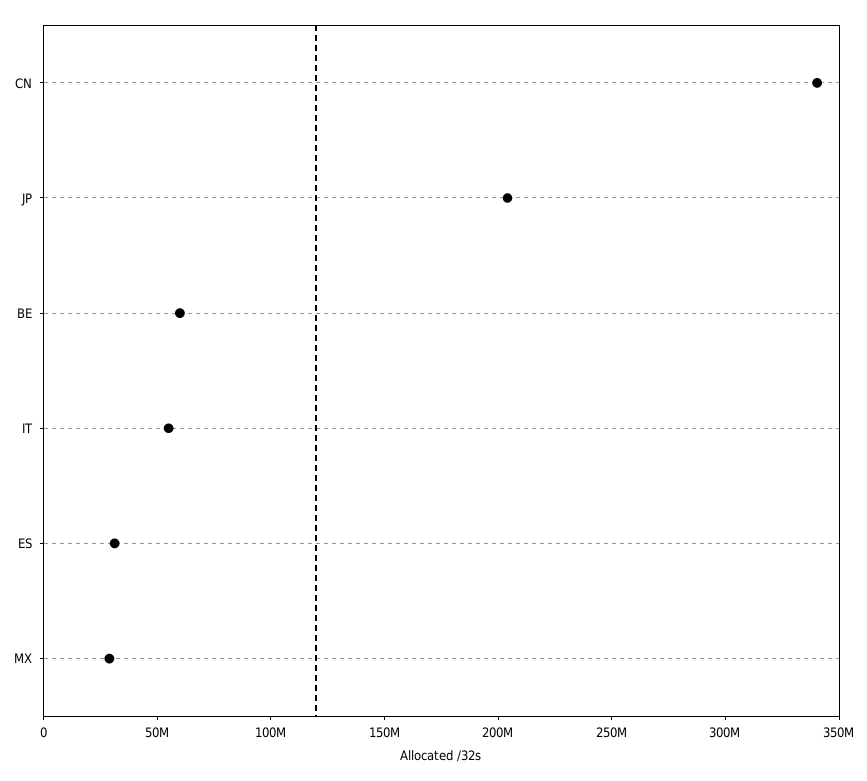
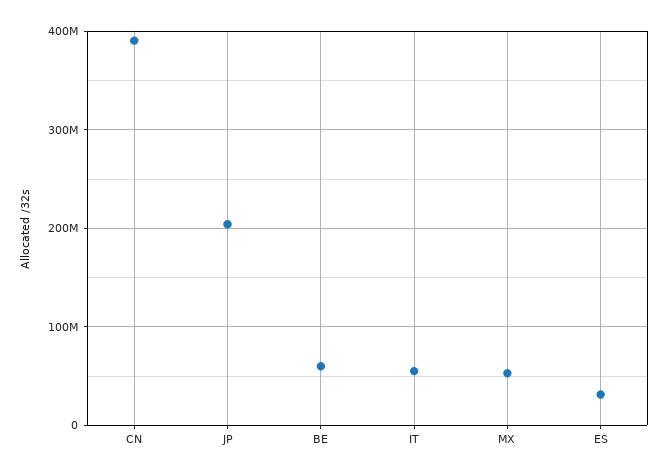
  {
-   "CN": 340000000,
+   "CN": 390000000,
    "JP": 200000000,
    "BE": 60000000,
    "IT": 50000000,
    "ES": 30000000,
-   "MX": 30000000
+   "MX": 50000000
  }

